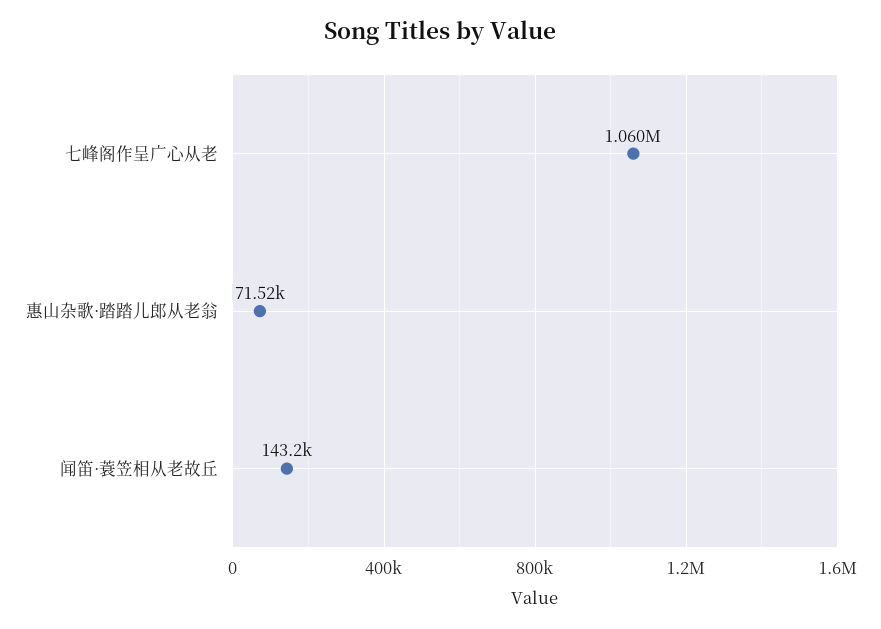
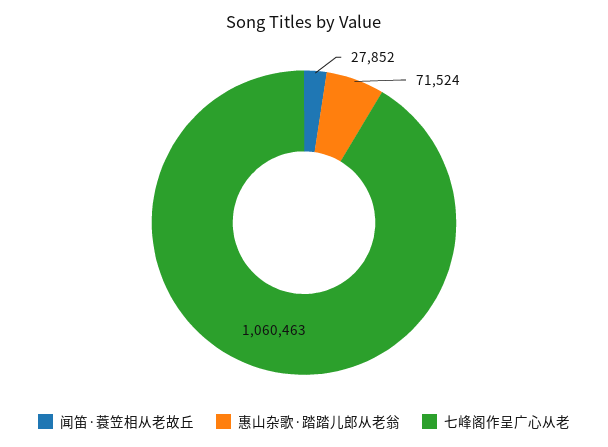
  {
    "七峰阁作呈广心从老": 1060463,
    "惠山杂歌·踏踏儿郎从老翁": 71524,
-   "闻笛·蓑笠相从老故丘": 143200
+   "闻笛·蓑笠相从老故丘": 27852
  }

